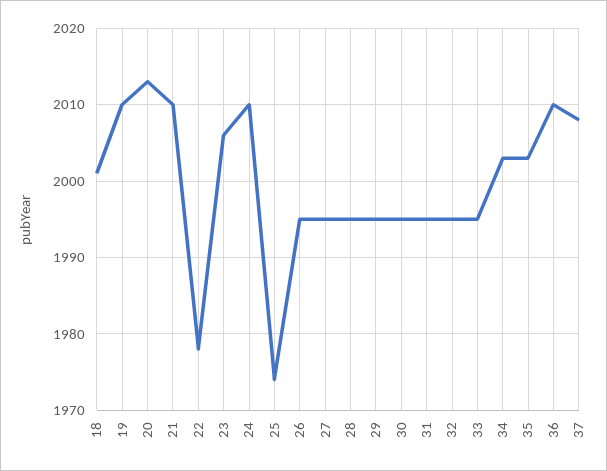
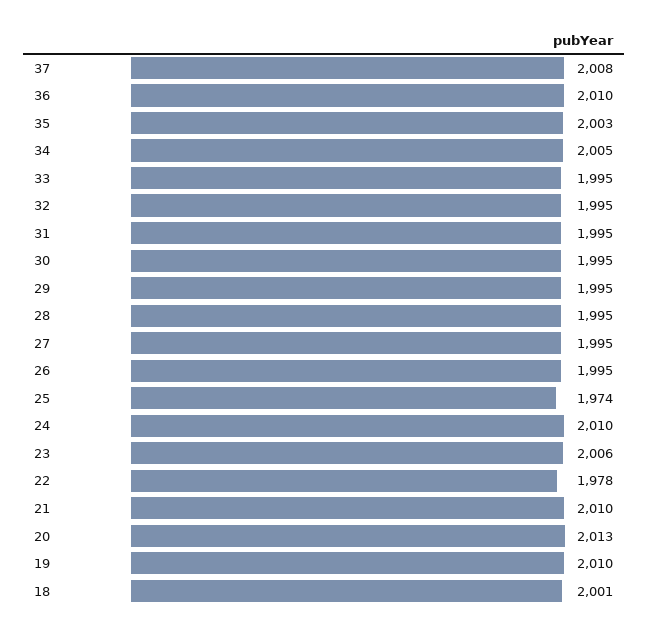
  {
    "18": 2001,
    "19": 2010,
    "20": 2013,
    "21": 2010,
    "22": 1978,
    "23": 2006,
    "24": 2010,
    "25": 1974,
    "26": 1995,
    "27": 1995,
    "28": 1995,
    "29": 1995,
    "30": 1995,
    "31": 1995,
    "32": 1995,
    "33": 1995,
-   "34": 2003,
+   "34": 2005,
    "35": 2003,
    "36": 2010,
    "37": 2008
  }

